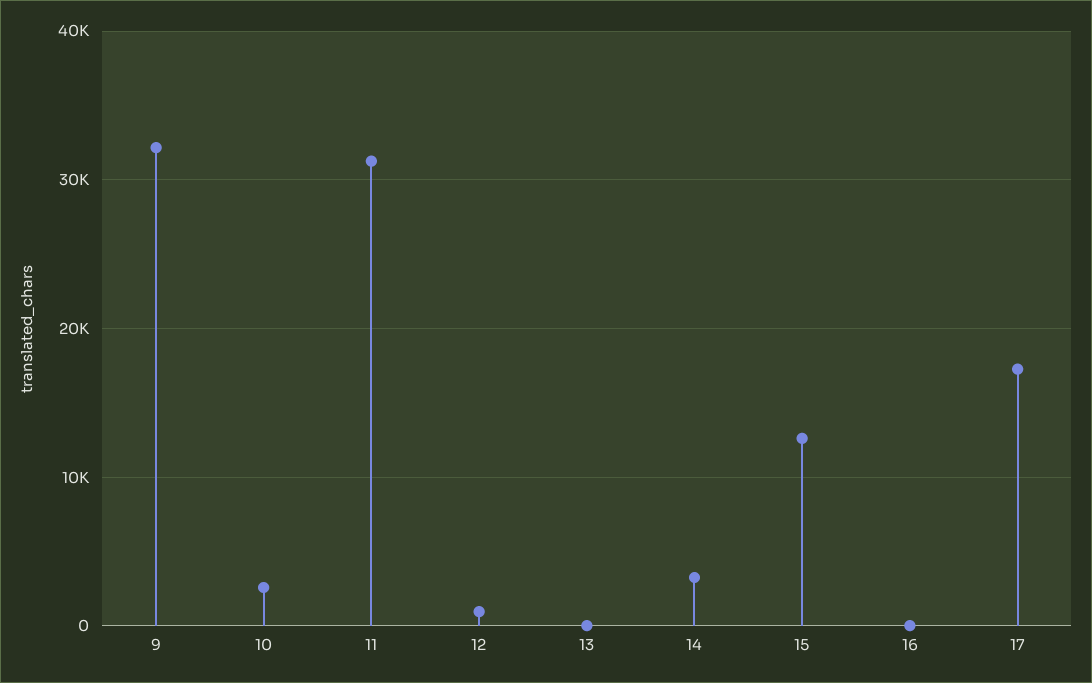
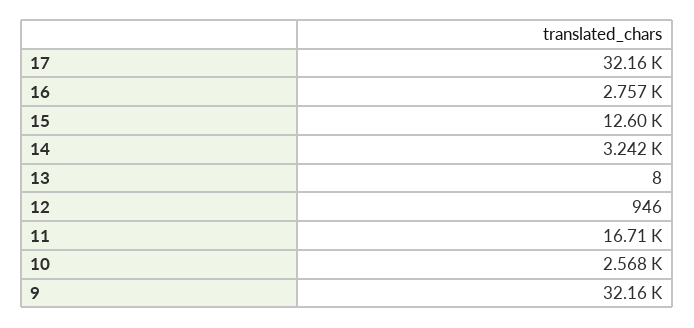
  {
    "9": 32160,
    "10": 2568,
-   "11": 31000,
+   "11": 16710,
    "12": 946,
    "13": 8,
    "14": 3242,
    "15": 12600,
-   "16": 0,
+   "16": 2757,
-   "17": 17000
+   "17": 32160
  }

